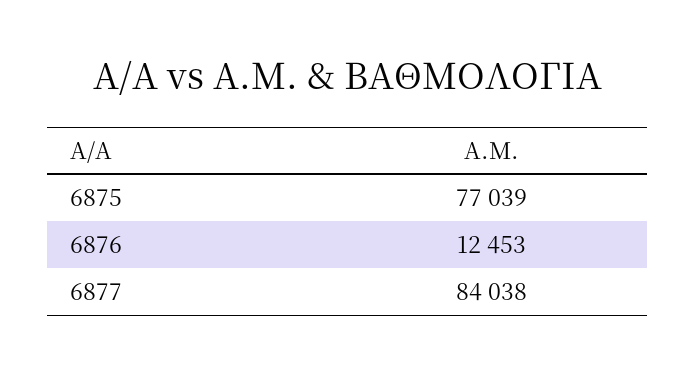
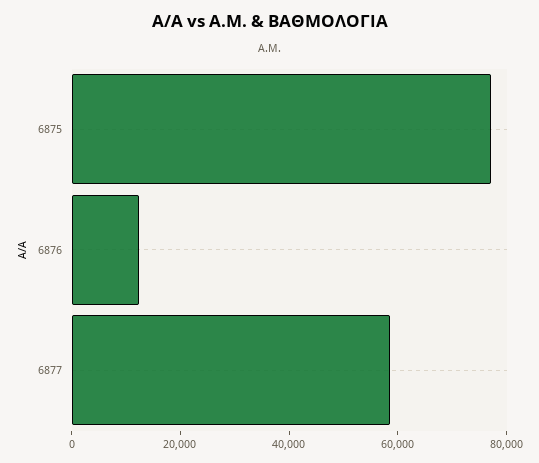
  {
    "6875": 77039,
    "6876": 12453,
-   "6877": 84038
+   "6877": 60000
  }

